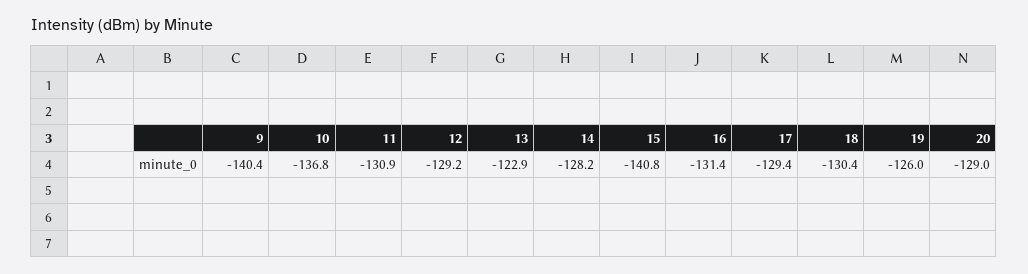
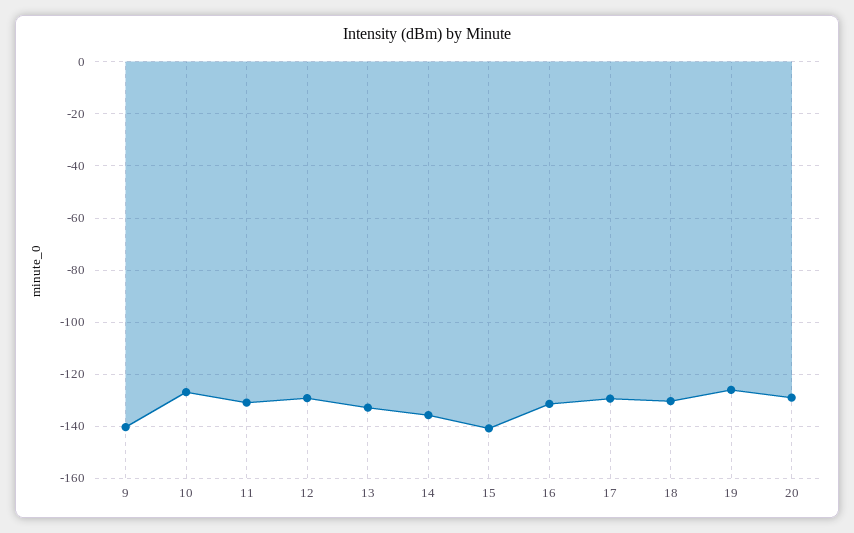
  {
    "9": -140.4,
-   "10": -136.8,
+   "10": -127.5,
    "11": -130.9,
    "12": -129.2,
-   "13": -122.9,
+   "13": -132.5,
-   "14": -128.2,
+   "14": -135,
    "15": -140.8,
    "16": -131.4,
    "17": -129.4,
    "18": -130.4,
    "19": -126,
    "20": -129
  }

